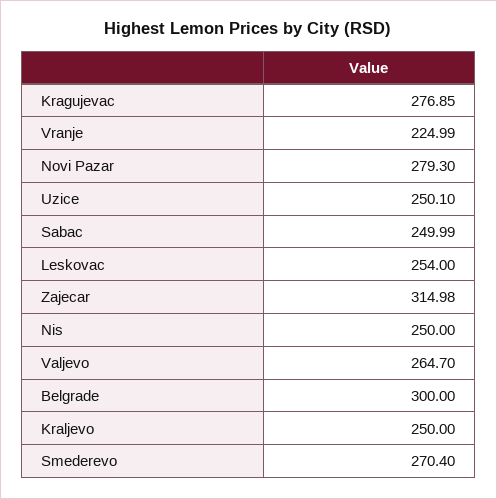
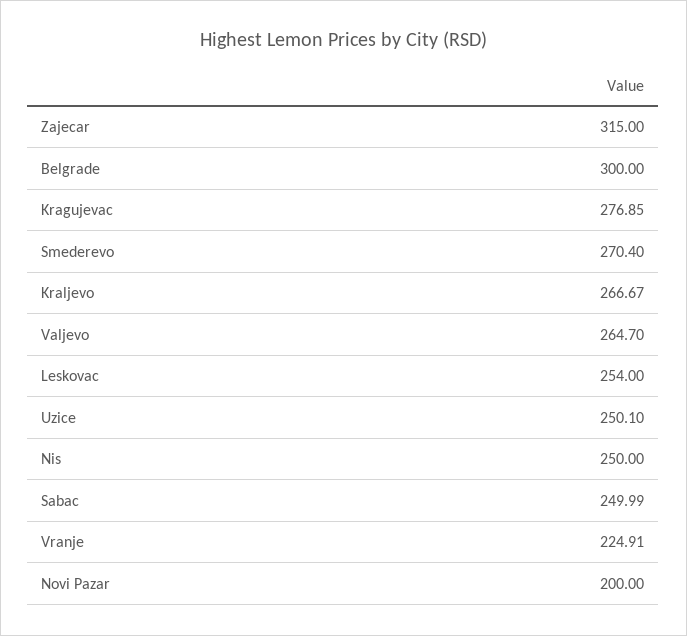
  {
    "Kragujevac": 276.85,
-   "Vranje": 224.99,
+   "Vranje": 224.91,
-   "Novi Pazar": 279.3,
+   "Novi Pazar": 200,
    "Uzice": 250.1,
    "Sabac": 249.99,
    "Leskovac": 254,
-   "Zajecar": 314.98,
+   "Zajecar": 315,
    "Nis": 250,
    "Valjevo": 264.7,
    "Belgrade": 300,
-   "Kraljevo": 250,
+   "Kraljevo": 266.67,
    "Smederevo": 270.4
  }

